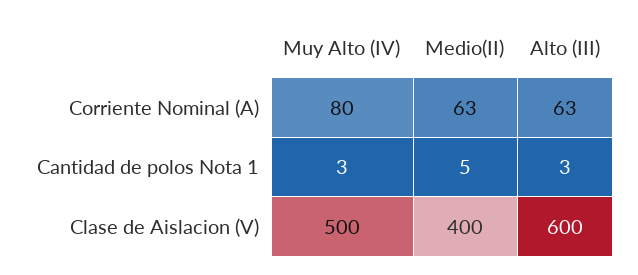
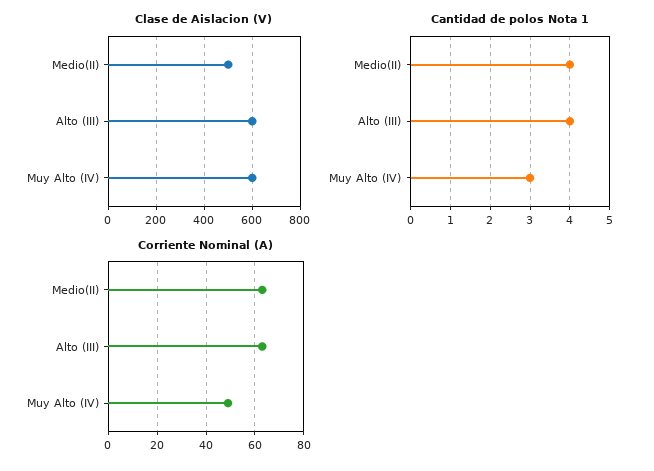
  {
    "Corriente Nominal (A)": {
-     "Muy Alto (IV)": 80,
+     "Muy Alto (IV)": 50,
      "Medio(II)": 63,
      "Alto (III)": 63
    },
    "Cantidad de polos Nota 1": {
      "Muy Alto (IV)": 3,
-     "Medio(II)": 5,
+     "Medio(II)": 4,
-     "Alto (III)": 3
+     "Alto (III)": 4
    },
    "Clase de Aislacion (V)": {
-     "Muy Alto (IV)": 500,
+     "Muy Alto (IV)": 600,
-     "Medio(II)": 400,
+     "Medio(II)": 500,
      "Alto (III)": 600
    }
  }

